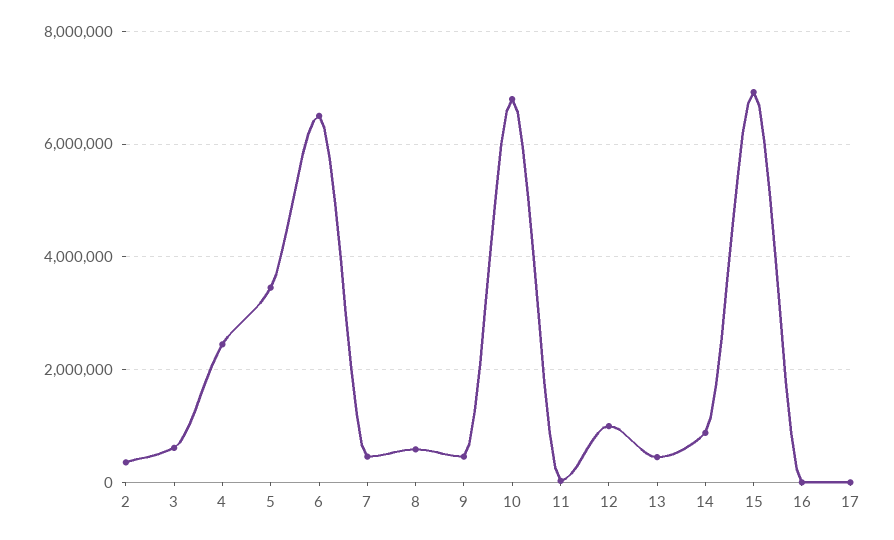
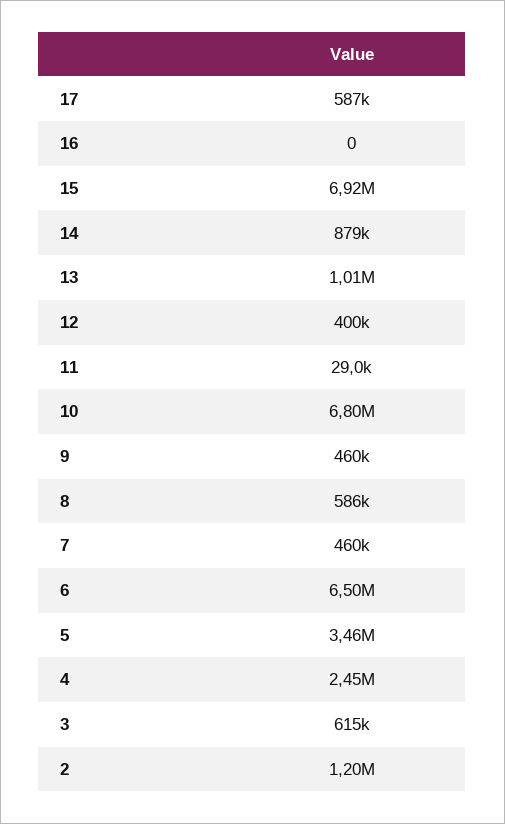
  {
-   "2": 400000,
+   "2": 1200000,
    "3": 615000,
    "4": 2450000,
    "5": 3460000,
    "6": 6500000,
    "7": 460000,
    "8": 586000,
    "9": 460000,
    "10": 6800000,
    "11": 29000,
-   "12": 1000000,
+   "12": 400000,
-   "13": 400000,
+   "13": 1010000,
    "14": 879000,
    "15": 6920000,
    "16": 0,
-   "17": 0
+   "17": 587000
  }

